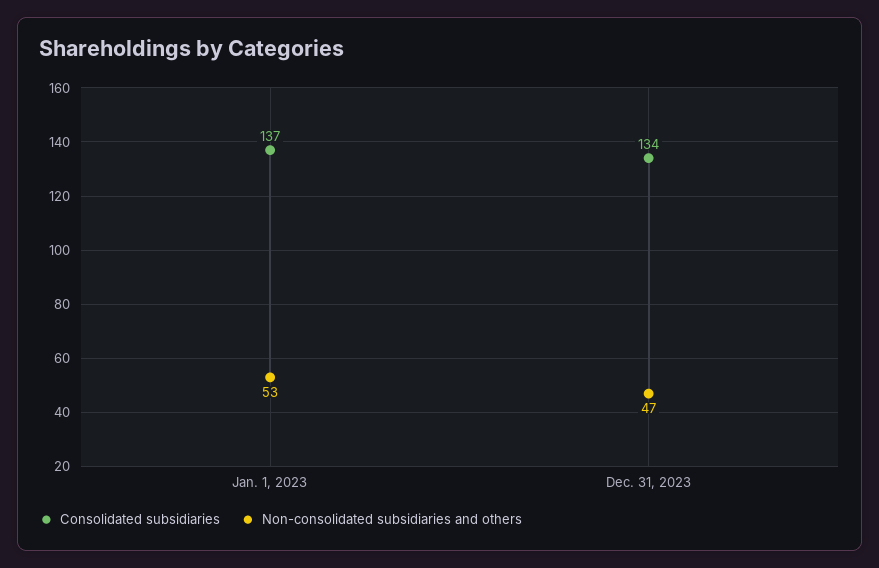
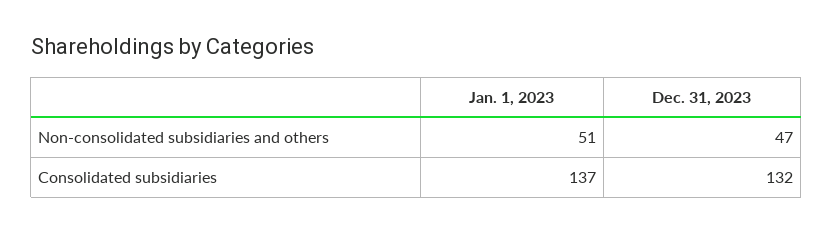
  {
    "Consolidated subsidiaries": {
      "Jan. 1, 2023": 137,
-     "Dec. 31, 2023": 134
+     "Dec. 31, 2023": 132
    },
    "Non-consolidated subsidiaries and others": {
-     "Jan. 1, 2023": 53,
+     "Jan. 1, 2023": 51,
      "Dec. 31, 2023": 47
    }
  }

